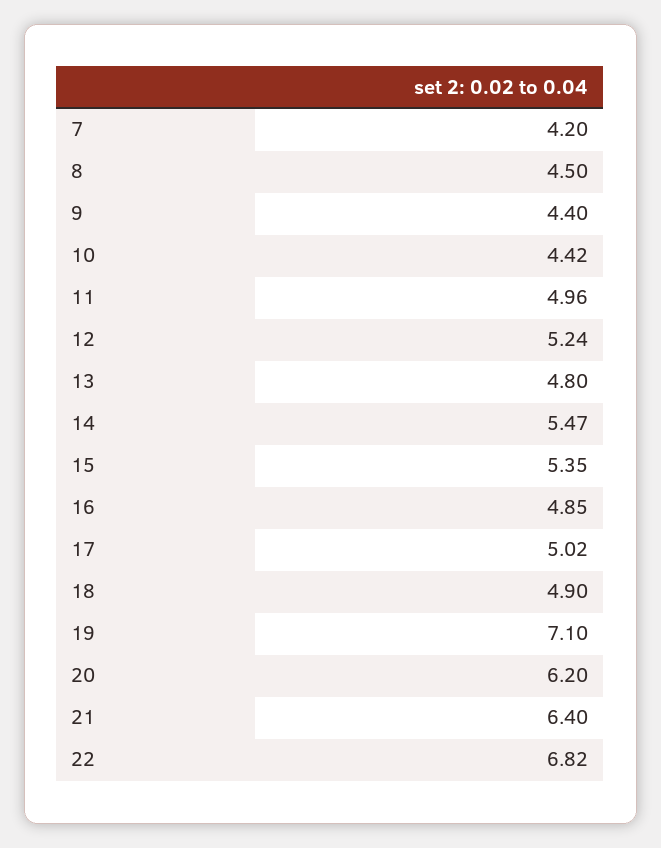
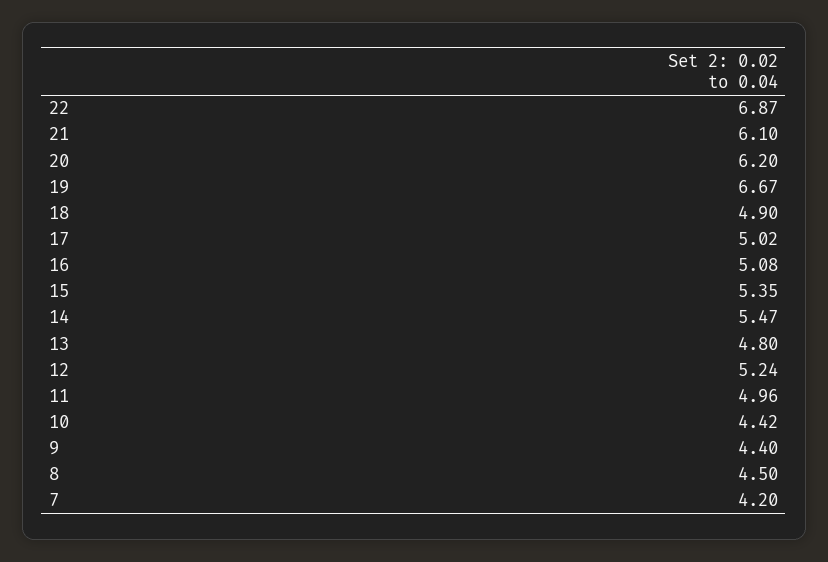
  {
    "7": 4.2,
    "8": 4.5,
    "9": 4.4,
    "10": 4.42,
    "11": 4.96,
    "12": 5.24,
    "13": 4.8,
    "14": 5.47,
    "15": 5.35,
-   "16": 4.85,
+   "16": 5.08,
    "17": 5.02,
    "18": 4.9,
-   "19": 7.1,
+   "19": 6.67,
    "20": 6.2,
-   "21": 6.4,
+   "21": 6.1,
-   "22": 6.82
+   "22": 6.87
  }

